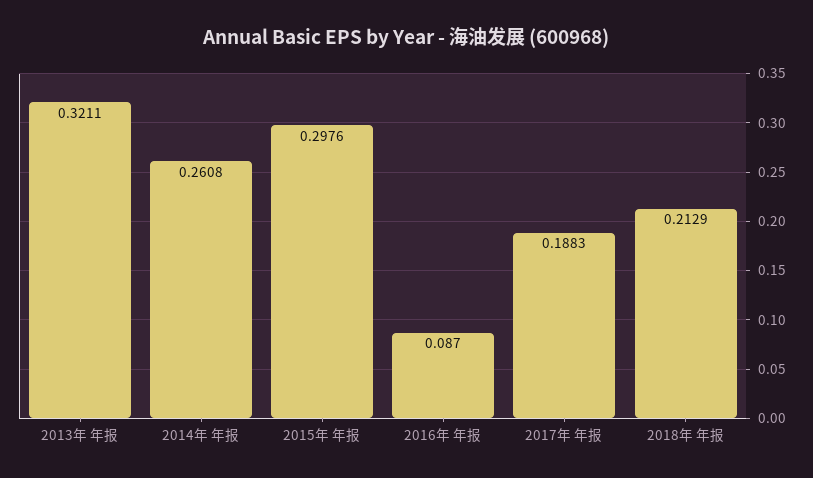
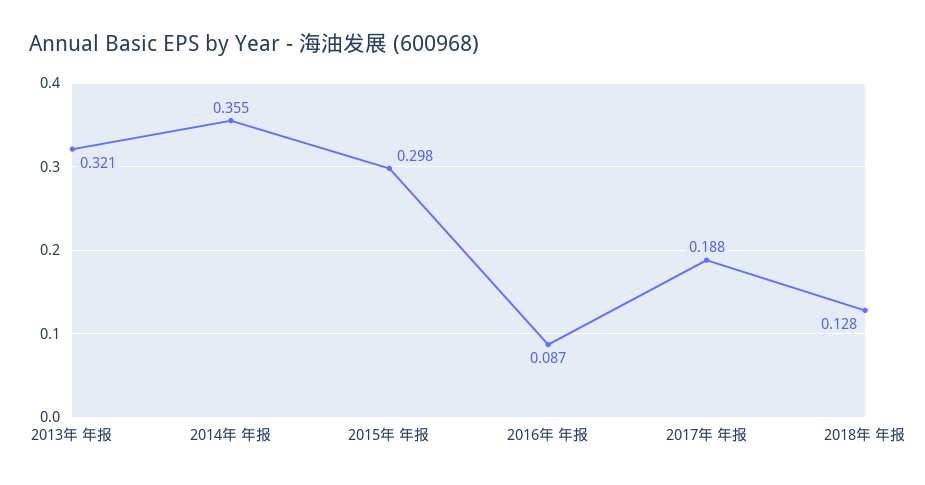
  {
    "2013年 年报": 0.3211,
-   "2014年 年报": 0.2608,
+   "2014年 年报": 0.355,
    "2015年 年报": 0.2976,
    "2016年 年报": 0.087,
    "2017年 年报": 0.1883,
-   "2018年 年报": 0.2129
+   "2018年 年报": 0.128
  }

